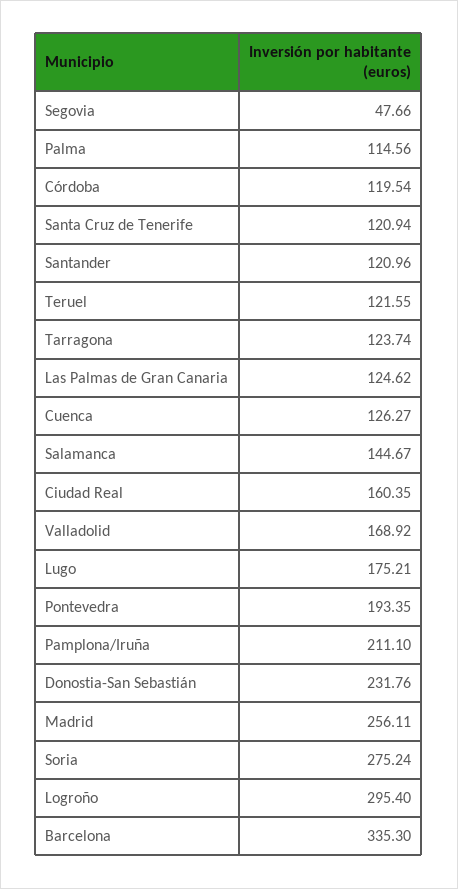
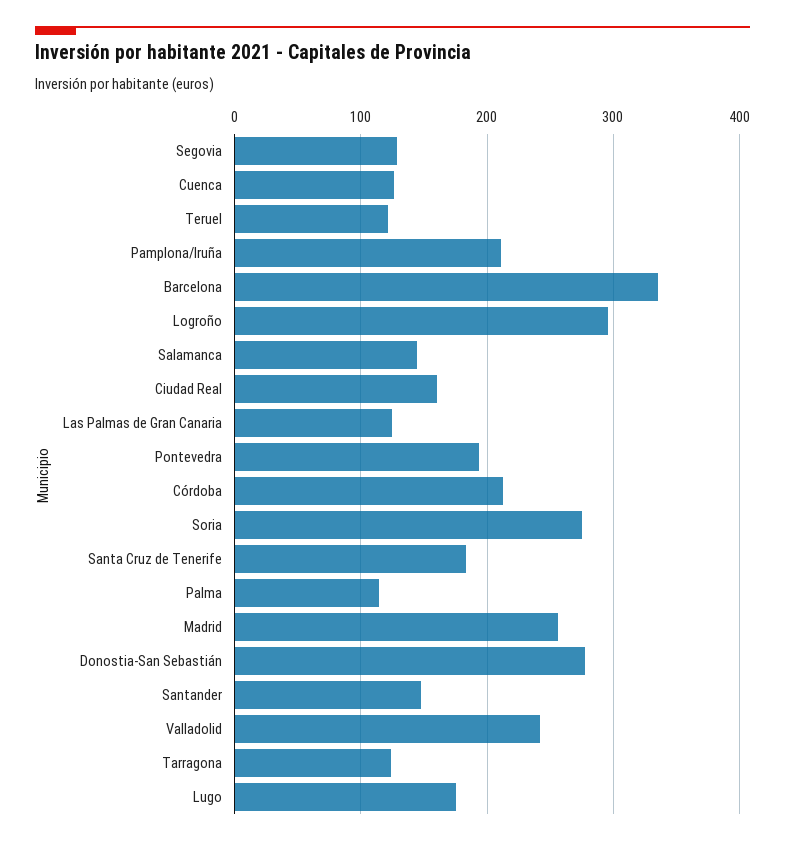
  {
-   "Segovia": 47.66,
+   "Segovia": 130,
    "Palma": 114.56,
-   "Córdoba": 119.54,
+   "Córdoba": 210,
-   "Santa Cruz de Tenerife": 120.94,
+   "Santa Cruz de Tenerife": 180,
-   "Santander": 120.96,
+   "Santander": 150,
    "Teruel": 121.55,
    "Tarragona": 123.74,
    "Las Palmas de Gran Canaria": 124.62,
    "Cuenca": 126.27,
    "Salamanca": 144.67,
    "Ciudad Real": 160.35,
-   "Valladolid": 168.92,
+   "Valladolid": 240,
    "Lugo": 175.21,
    "Pontevedra": 193.35,
    "Pamplona/Iruña": 211.1,
-   "Donostia-San Sebastián": 231.76,
+   "Donostia-San Sebastián": 280,
    "Madrid": 256.11,
    "Soria": 275.24,
    "Logroño": 295.4,
    "Barcelona": 335.3
  }

